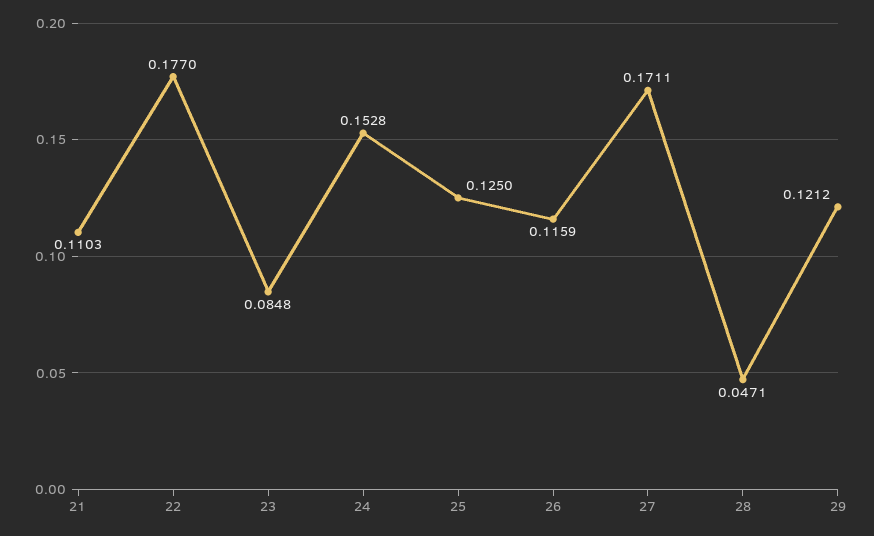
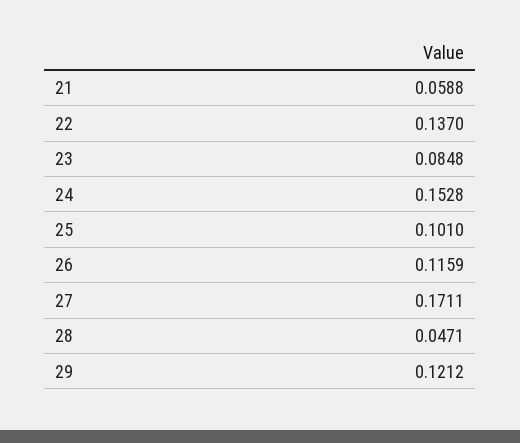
  {
-   "21": 0.1103,
+   "21": 0.0588,
-   "22": 0.177,
+   "22": 0.137,
    "23": 0.0848,
    "24": 0.1528,
-   "25": 0.125,
+   "25": 0.101,
    "26": 0.1159,
    "27": 0.1711,
    "28": 0.0471,
    "29": 0.1212
  }

